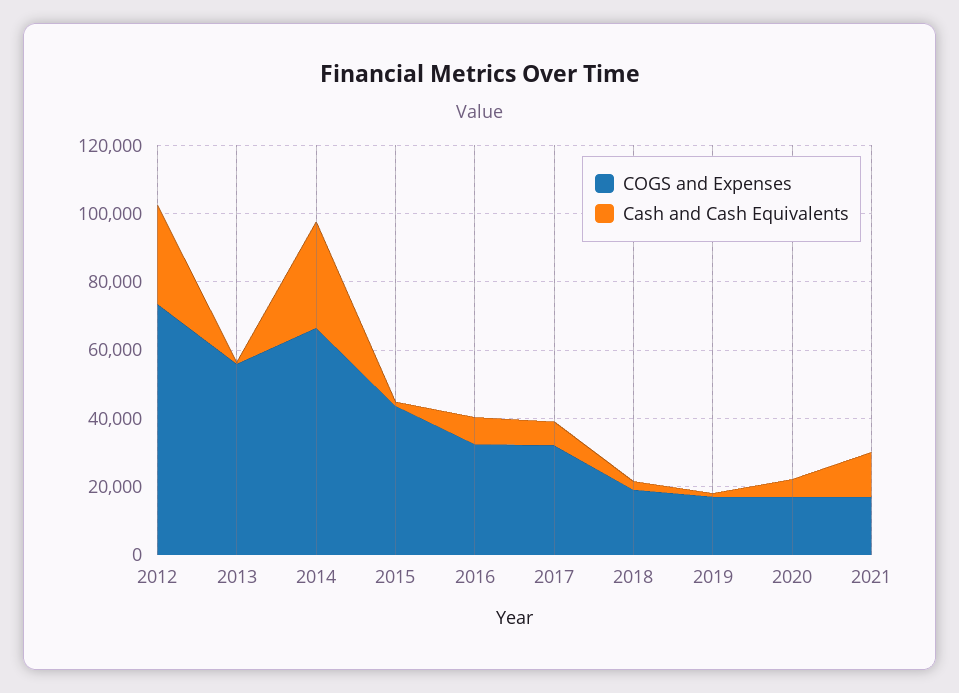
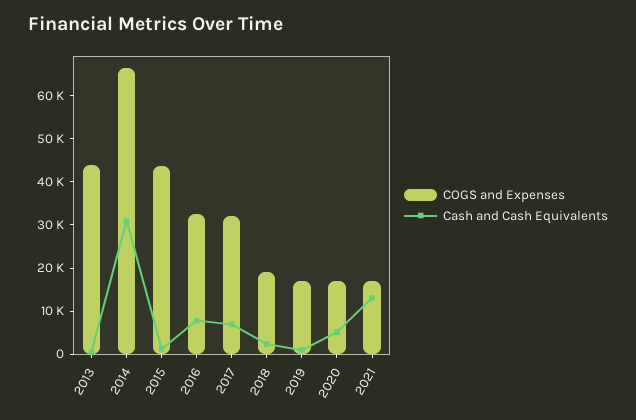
  {
    "COGS and Expenses": {
-     "2012": 75000,
-     "2013": 55000,
+     "2013": 44000,
      "2014": 66000,
      "2015": 44000,
      "2016": 32000,
      "2017": 32000,
      "2018": 20000,
      "2019": 18000,
      "2020": 18000,
      "2021": 18000
    },
    "Cash and Cash Equivalents": {
-     "2012": 30000,
      "2013": 0,
      "2014": 30000,
      "2015": 2000,
      "2016": 8000,
      "2017": 6000,
      "2018": 2000,
      "2019": 0,
      "2020": 6000,
      "2021": 14000
    }
  }

